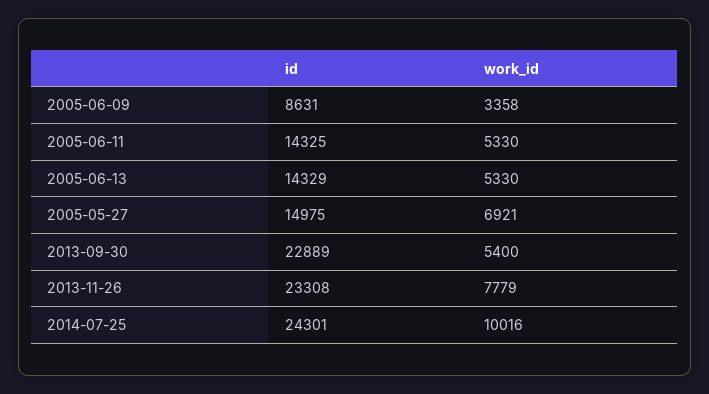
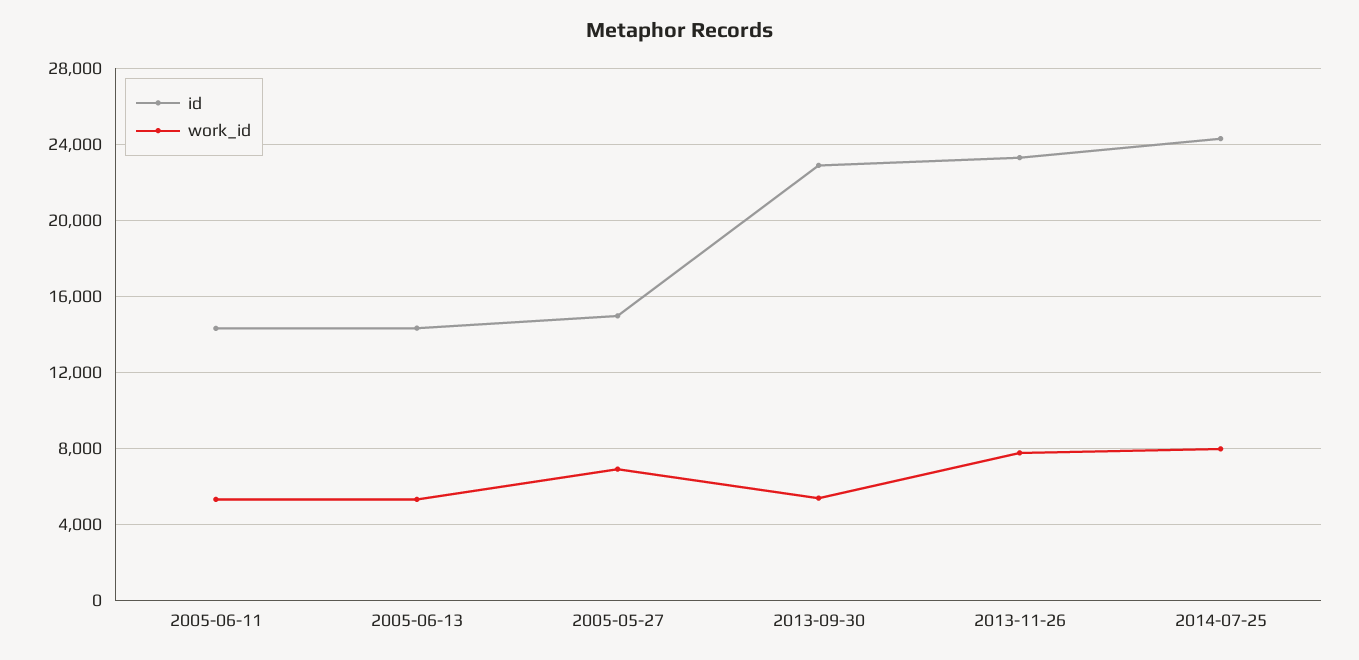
  {
    "id": {
-     "2005-06-09": 8631,
      "2005-06-11": 14325,
      "2005-06-13": 14329,
      "2005-05-27": 14975,
      "2013-09-30": 22889,
      "2013-11-26": 23308,
      "2014-07-25": 24301
    },
    "work_id": {
-     "2005-06-09": 3358,
      "2005-06-11": 5330,
      "2005-06-13": 5330,
      "2005-05-27": 6921,
      "2013-09-30": 5400,
      "2013-11-26": 7779,
-     "2014-07-25": 10016
+     "2014-07-25": 8000
    }
  }

